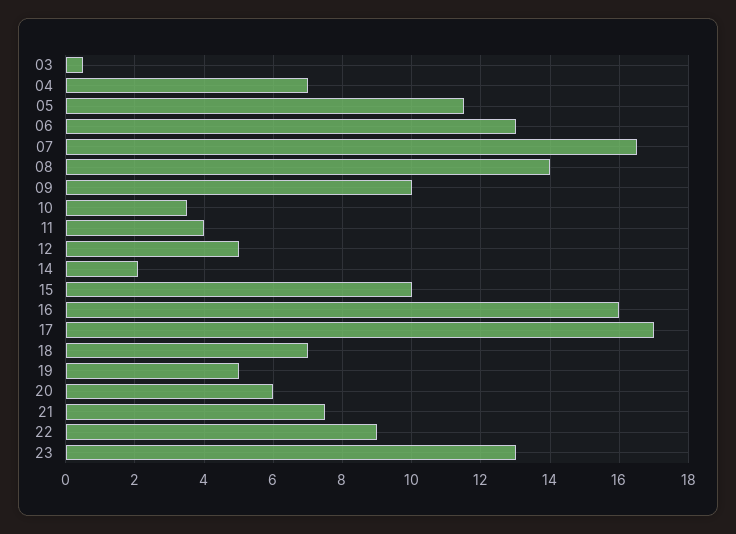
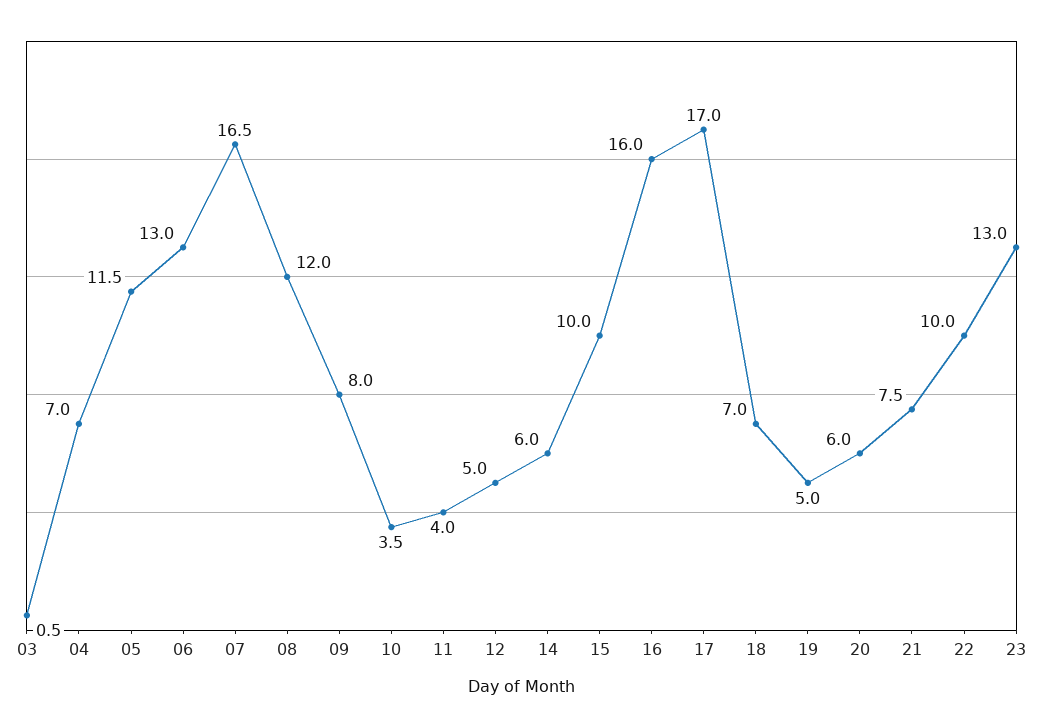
  {
    "03": 0.5,
    "04": 7,
    "05": 11.5,
    "06": 13,
    "07": 16.5,
-   "08": 14,
+   "08": 12,
-   "09": 10,
+   "09": 8,
    "10": 3.5,
    "11": 4,
    "12": 5,
-   "14": 2,
+   "14": 6,
    "15": 10,
    "16": 16,
    "17": 17,
    "18": 7,
    "19": 5,
    "20": 6,
    "21": 7.5,
-   "22": 9,
+   "22": 10,
    "23": 13
  }

